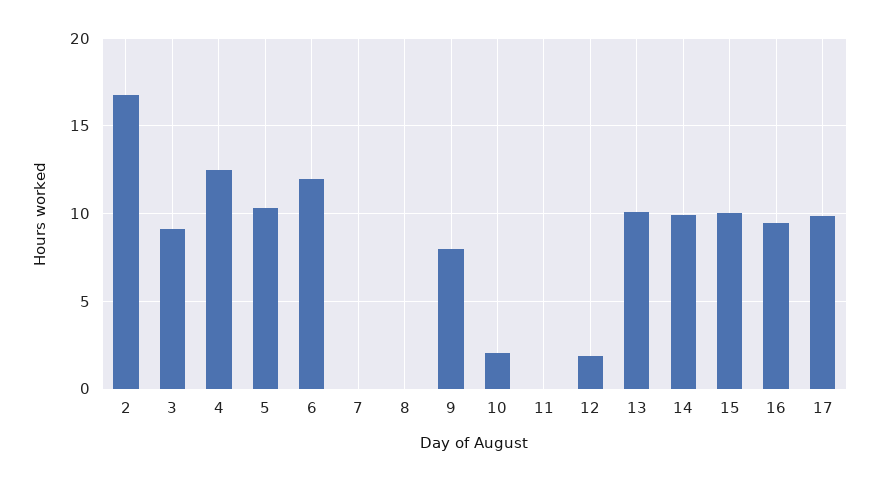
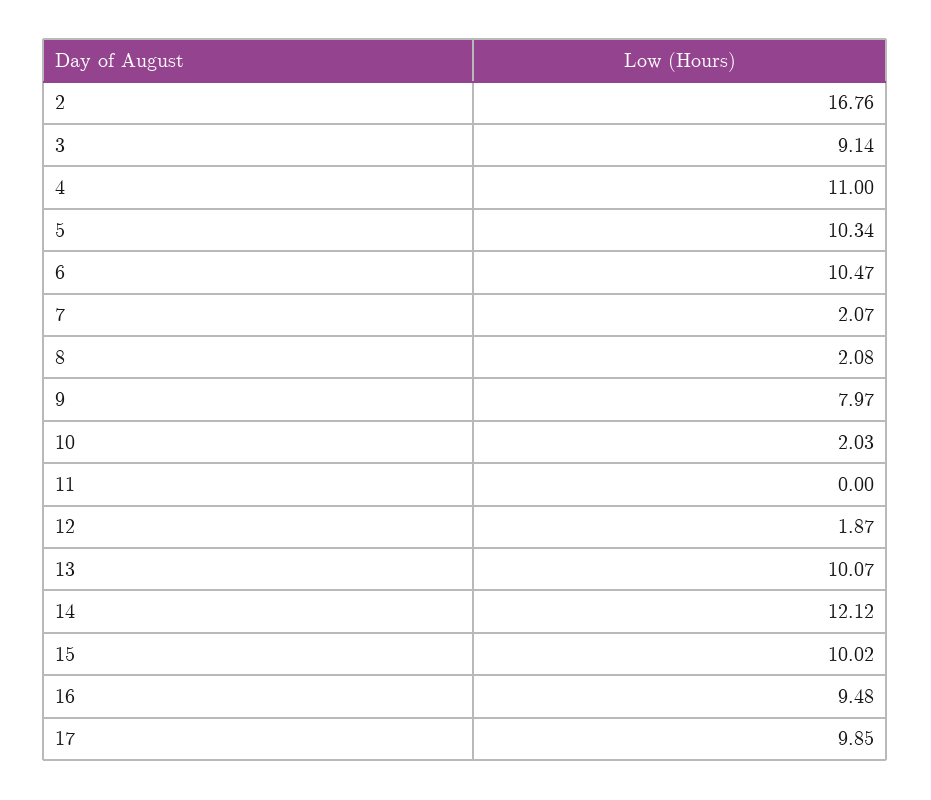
  {
    "2": 16.76,
    "3": 9.14,
-   "4": 12.5,
+   "4": 11,
    "5": 10.34,
-   "6": 12,
+   "6": 10.47,
-   "7": 0,
+   "7": 2.07,
-   "8": 0,
+   "8": 2.08,
    "9": 7.97,
    "10": 2.03,
    "11": 0,
    "12": 1.87,
    "13": 10.07,
-   "14": 10,
+   "14": 12.12,
    "15": 10.02,
    "16": 9.48,
    "17": 9.85
  }

